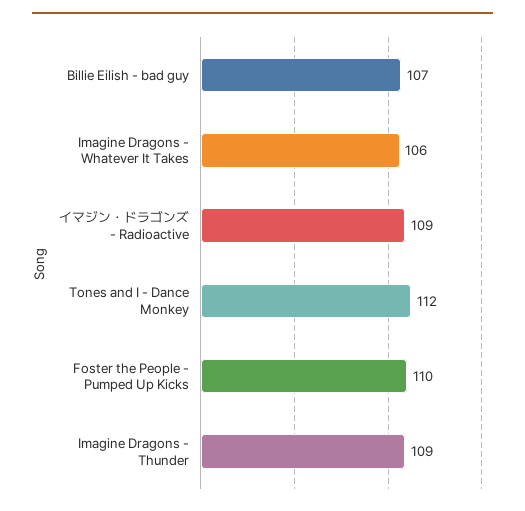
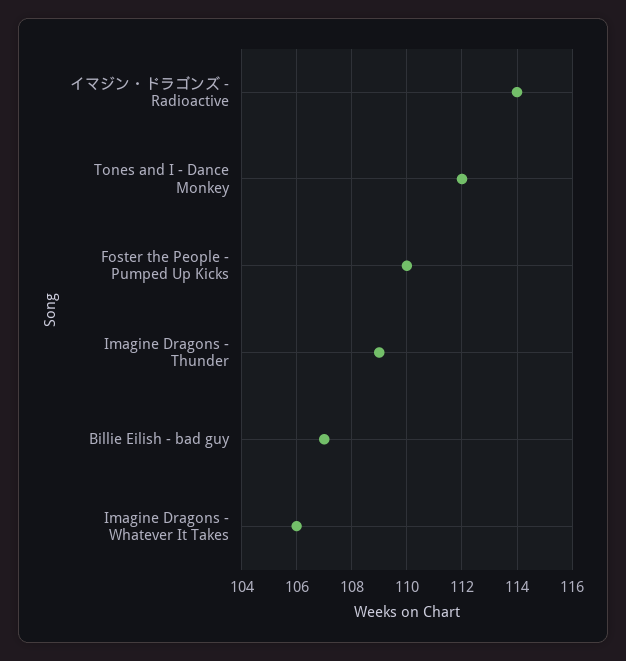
  {
    "Billie Eilish - bad guy": 107,
    "Imagine Dragons - Whatever It Takes": 106,
-   "イマジン・ドラゴンズ - Radioactive": 109,
+   "イマジン・ドラゴンズ - Radioactive": 114,
    "Tones and I - Dance Monkey": 112,
    "Foster the People - Pumped Up Kicks": 110,
    "Imagine Dragons - Thunder": 109
  }

